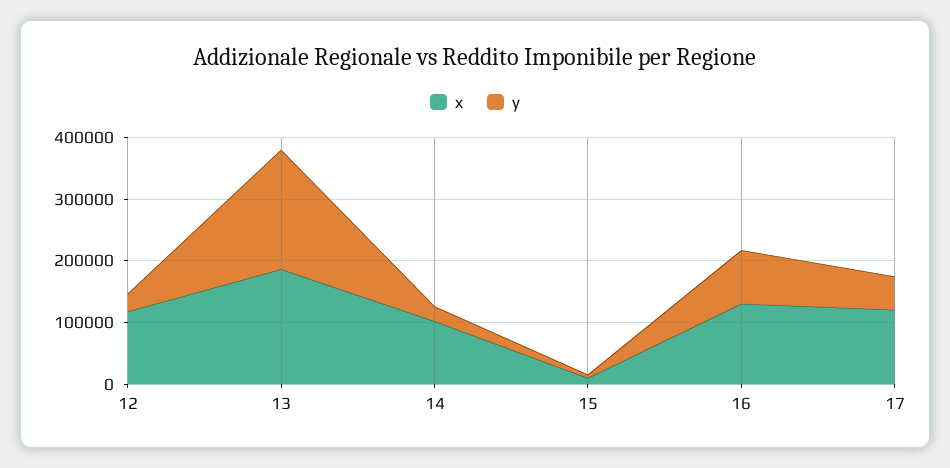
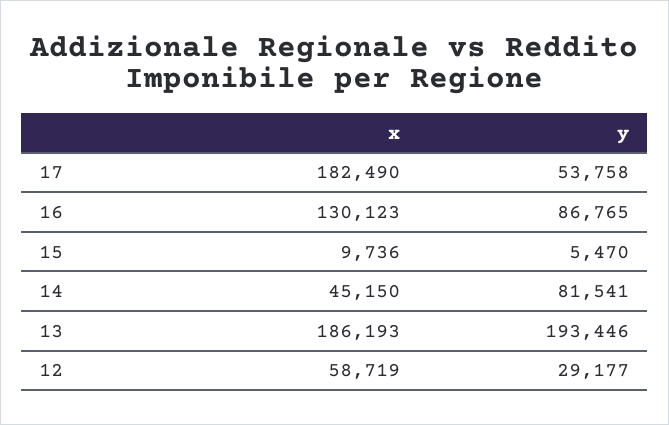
  {
    "x": {
-     "12": 120000,
+     "12": 58719,
      "13": 186193,
-     "14": 100000,
+     "14": 45150,
      "15": 9736,
      "16": 130123,
-     "17": 120000
+     "17": 182490
    },
    "y": {
      "12": 29177,
      "13": 193446,
-     "14": 20000,
+     "14": 81541,
      "15": 5470,
      "16": 86765,
      "17": 53758
    }
  }

